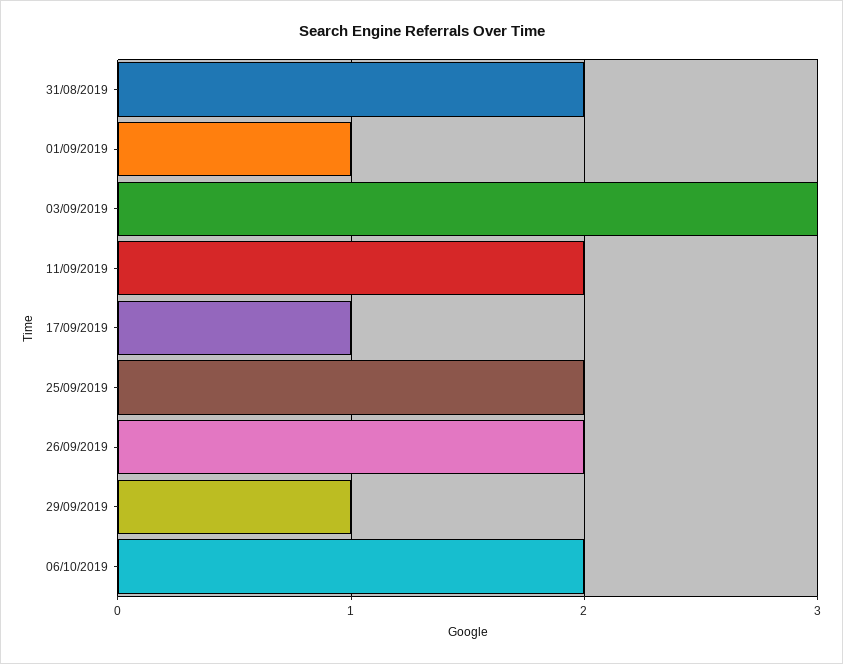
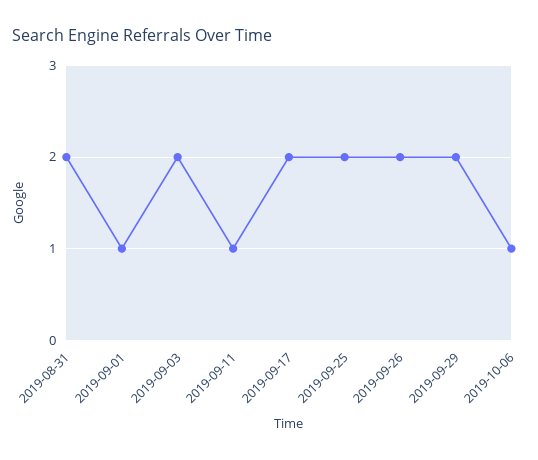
  {
    "31/08/2019": 2,
    "01/09/2019": 1,
-   "03/09/2019": 3,
+   "03/09/2019": 2,
-   "11/09/2019": 2,
+   "11/09/2019": 1,
-   "17/09/2019": 1,
+   "17/09/2019": 2,
    "25/09/2019": 2,
    "26/09/2019": 2,
-   "29/09/2019": 1,
+   "29/09/2019": 2,
-   "06/10/2019": 2
+   "06/10/2019": 1
  }

